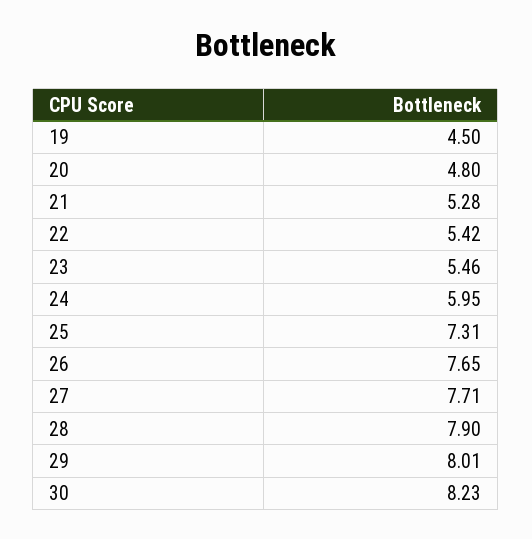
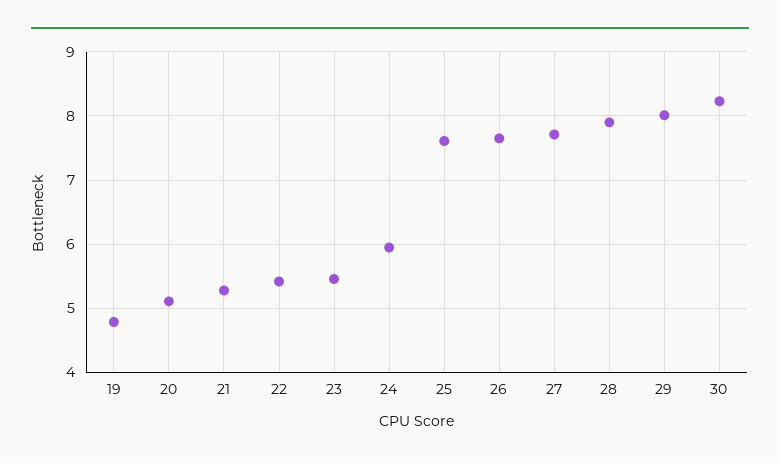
  {
-   "19": 4.5,
+   "19": 4.8,
-   "20": 4.8,
+   "20": 5.1,
    "21": 5.28,
    "22": 5.42,
    "23": 5.46,
    "24": 5.95,
-   "25": 7.31,
+   "25": 7.6,
    "26": 7.65,
    "27": 7.71,
    "28": 7.9,
    "29": 8.01,
    "30": 8.23
  }

